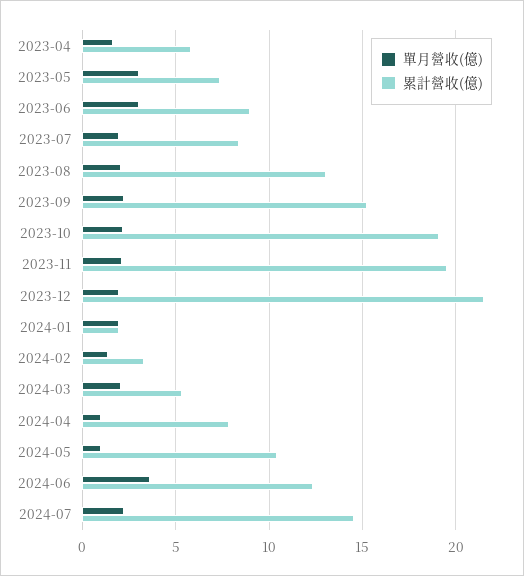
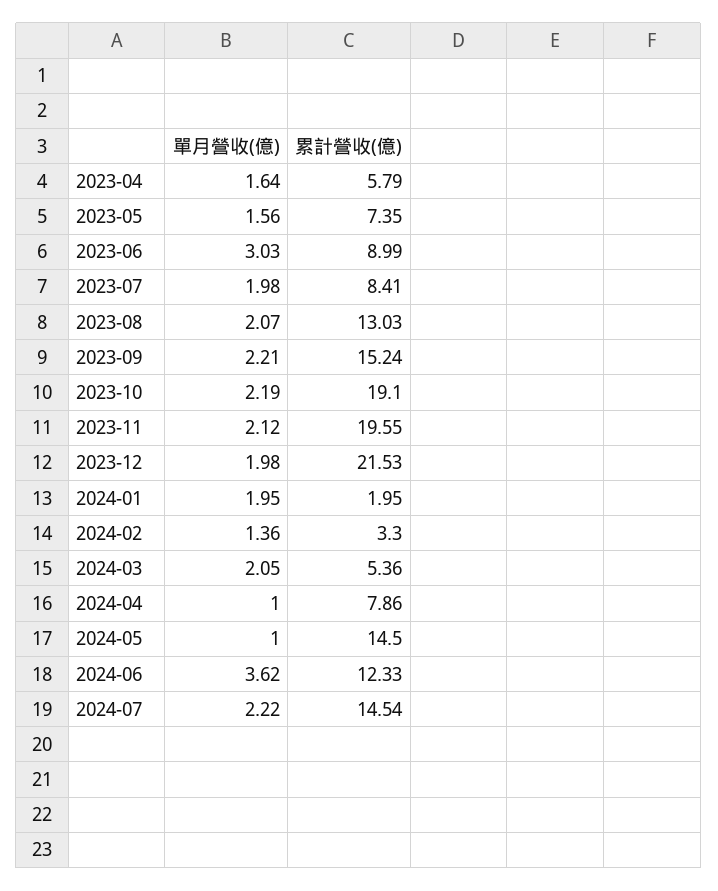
  {
    "單月營收(億)": {
      "2023-04": 1.64,
-     "2023-05": 3,
+     "2023-05": 1.56,
      "2023-06": 3.03,
      "2023-07": 1.98,
      "2023-08": 2.07,
      "2023-09": 2.21,
      "2023-10": 2.19,
      "2023-11": 2.12,
      "2023-12": 1.98,
      "2024-01": 1.95,
      "2024-02": 1.36,
      "2024-03": 2.05,
      "2024-04": 1,
      "2024-05": 1,
      "2024-06": 3.62,
      "2024-07": 2.22
    },
    "累計營收(億)": {
      "2023-04": 5.79,
      "2023-05": 7.35,
      "2023-06": 8.99,
      "2023-07": 8.41,
      "2023-08": 13.03,
      "2023-09": 15.24,
      "2023-10": 19.1,
      "2023-11": 19.55,
      "2023-12": 21.53,
      "2024-01": 1.95,
      "2024-02": 3.3,
      "2024-03": 5.36,
      "2024-04": 7.86,
-     "2024-05": 10.5,
+     "2024-05": 14.5,
      "2024-06": 12.33,
      "2024-07": 14.54
    }
  }

